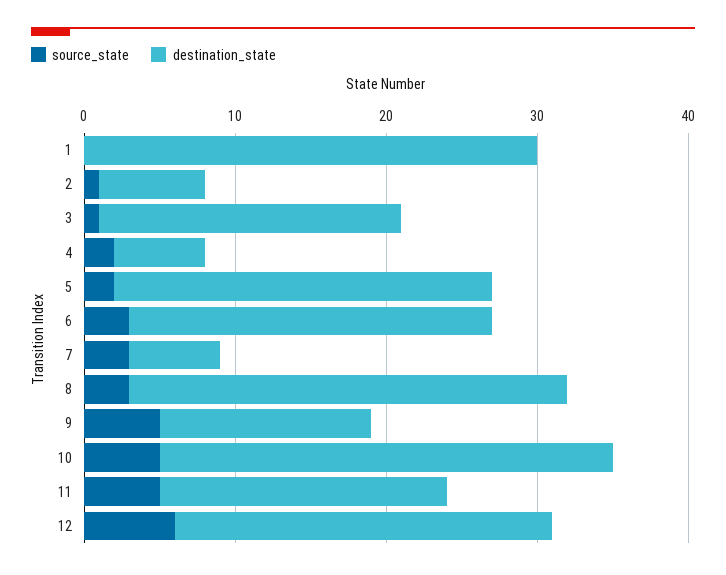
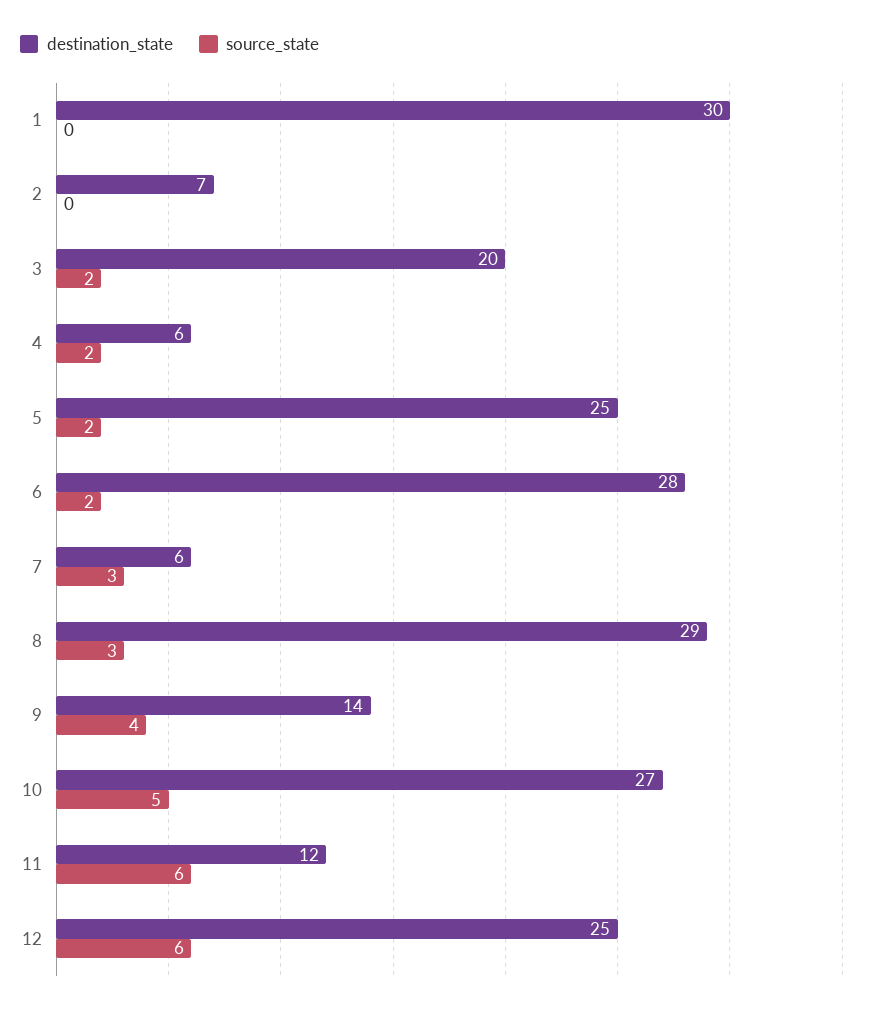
  {
    "source_state": {
      "1": 0,
-     "2": 1,
+     "2": 0,
-     "3": 1,
+     "3": 2,
      "4": 2,
      "5": 2,
-     "6": 3,
+     "6": 2,
      "7": 3,
      "8": 3,
-     "9": 5,
+     "9": 4,
      "10": 5,
-     "11": 5,
+     "11": 6,
      "12": 6
    },
    "destination_state": {
      "1": 30,
      "2": 7,
      "3": 20,
      "4": 6,
      "5": 25,
-     "6": 24,
+     "6": 28,
      "7": 6,
      "8": 29,
      "9": 14,
-     "10": 30,
+     "10": 27,
-     "11": 19,
+     "11": 12,
      "12": 25
    }
  }

